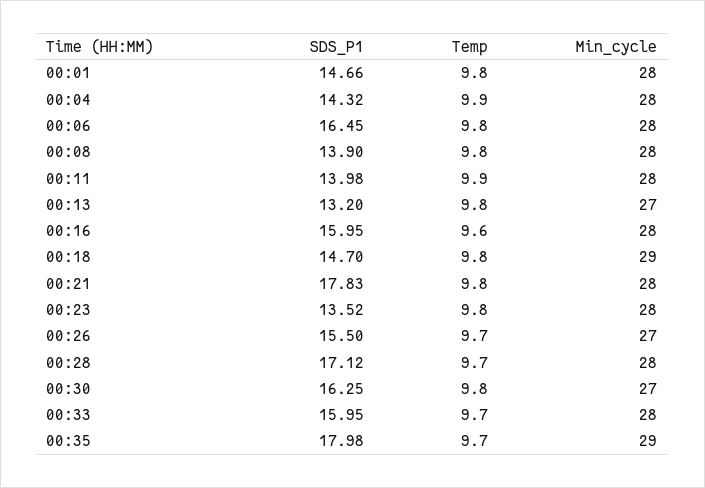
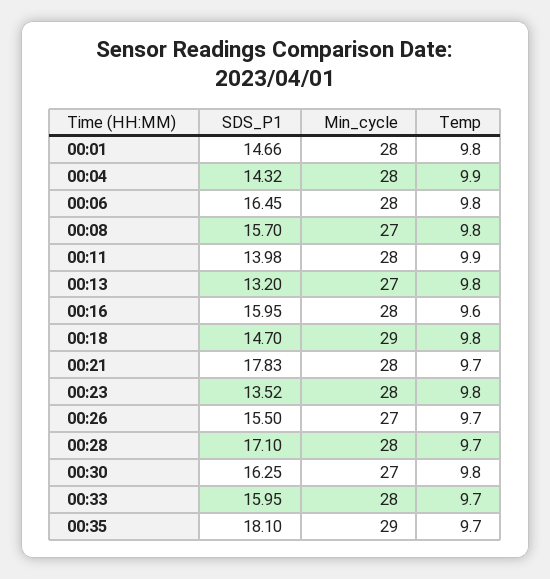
  {
    "SDS_P1": {
      "00:01": 14.66,
      "00:04": 14.32,
      "00:06": 16.45,
-     "00:08": 13.9,
+     "00:08": 15.7,
      "00:11": 13.98,
      "00:13": 13.2,
      "00:16": 15.95,
      "00:18": 14.7,
      "00:21": 17.83,
      "00:23": 13.52,
      "00:26": 15.5,
-     "00:28": 17.12,
+     "00:28": 17.1,
      "00:30": 16.25,
      "00:33": 15.95,
-     "00:35": 17.98
+     "00:35": 18.1
    },
    "Temp": {
      "00:01": 9.8,
      "00:04": 9.9,
      "00:06": 9.8,
      "00:08": 9.8,
      "00:11": 9.9,
      "00:13": 9.8,
      "00:16": 9.6,
      "00:18": 9.8,
-     "00:21": 9.8,
+     "00:21": 9.7,
      "00:23": 9.8,
      "00:26": 9.7,
      "00:28": 9.7,
      "00:30": 9.8,
      "00:33": 9.7,
      "00:35": 9.7
    },
    "Min_cycle": {
      "00:01": 28,
      "00:04": 28,
      "00:06": 28,
-     "00:08": 28,
+     "00:08": 27,
      "00:11": 28,
      "00:13": 27,
      "00:16": 28,
      "00:18": 29,
      "00:21": 28,
      "00:23": 28,
      "00:26": 27,
      "00:28": 28,
      "00:30": 27,
      "00:33": 28,
      "00:35": 29
    }
  }

